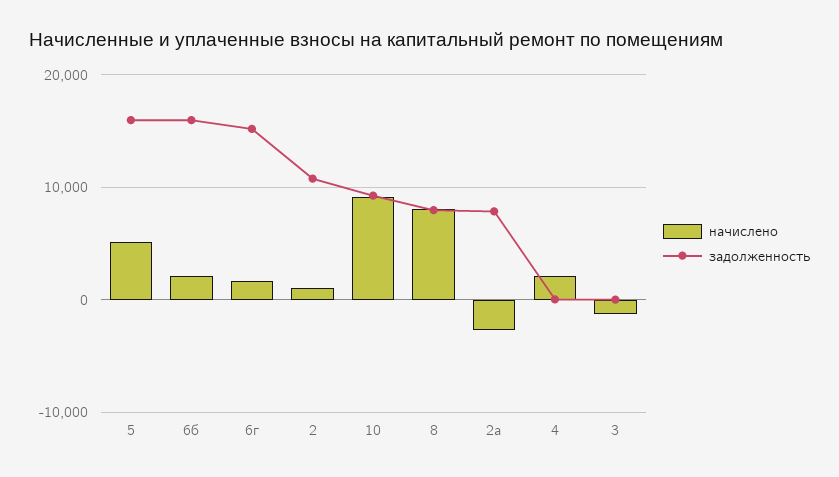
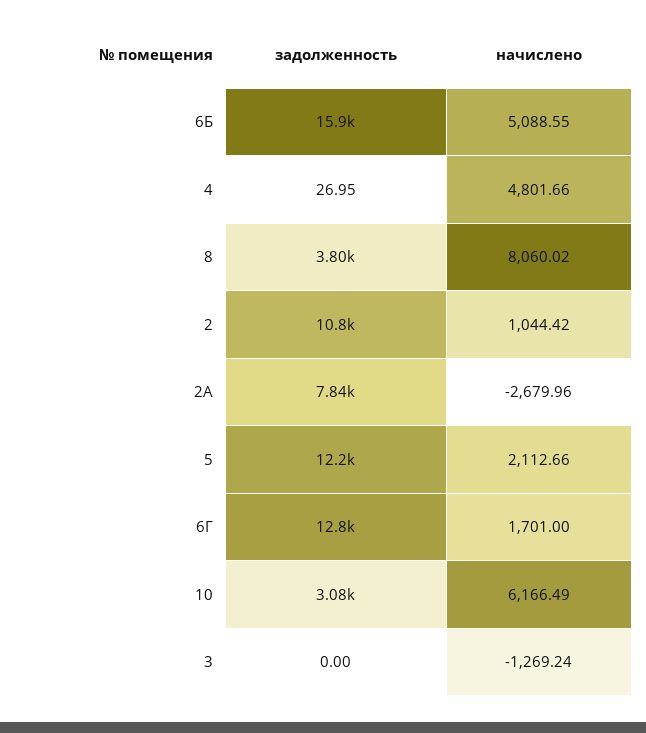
  {
    "начислено": {
-     "5": 5000,
+     "5": 2112.66,
-     "6б": 2000,
+     "6б": 5088.55,
      "6г": 1701,
      "2": 1044.42,
-     "10": 9000,
+     "10": 6166.49,
      "8": 8060.02,
      "2а": -2679.96,
-     "4": 2000,
+     "4": 4801.66,
      "3": -1269.24
    },
    "задолженность": {
-     "5": 16000,
+     "5": 12200,
      "6б": 15900,
-     "6г": 15000,
+     "6г": 12800,
      "2": 10800,
-     "10": 9000,
+     "10": 3080,
-     "8": 8000,
+     "8": 3800,
      "2а": 7840,
      "4": 26.95,
      "3": 0
    }
  }

